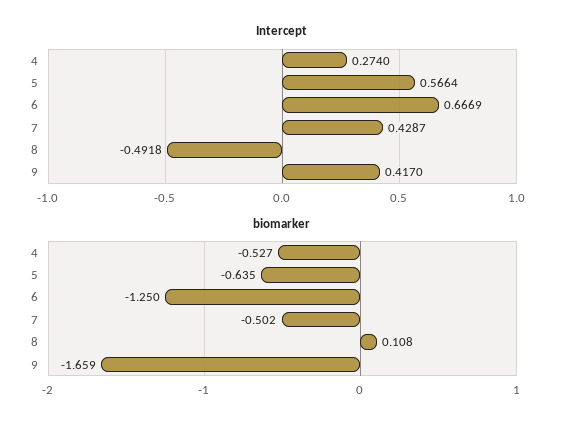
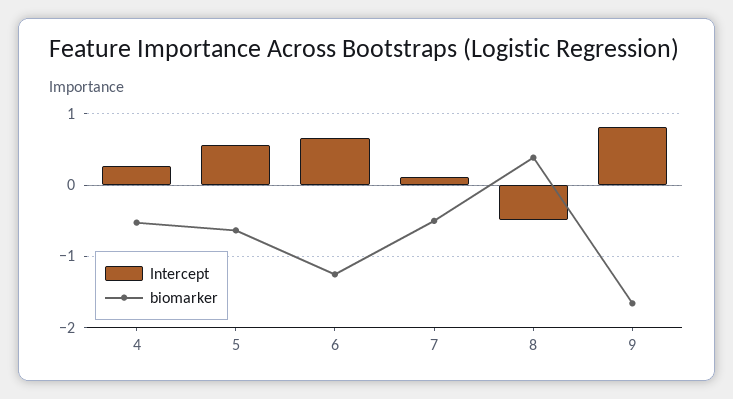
  {
    "Intercept": {
      "4": 0.274,
      "5": 0.5664,
      "6": 0.6669,
-     "7": 0.4287,
+     "7": 0.1,
      "8": -0.4918,
-     "9": 0.417
+     "9": 0.8
    },
    "biomarker": {
      "4": -0.527,
      "5": -0.635,
      "6": -1.25,
      "7": -0.502,
-     "8": 0.108,
+     "8": 0.4,
      "9": -1.659
    }
  }

